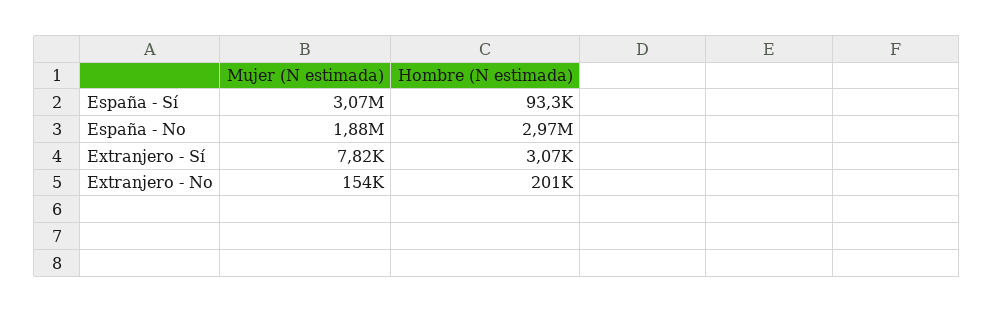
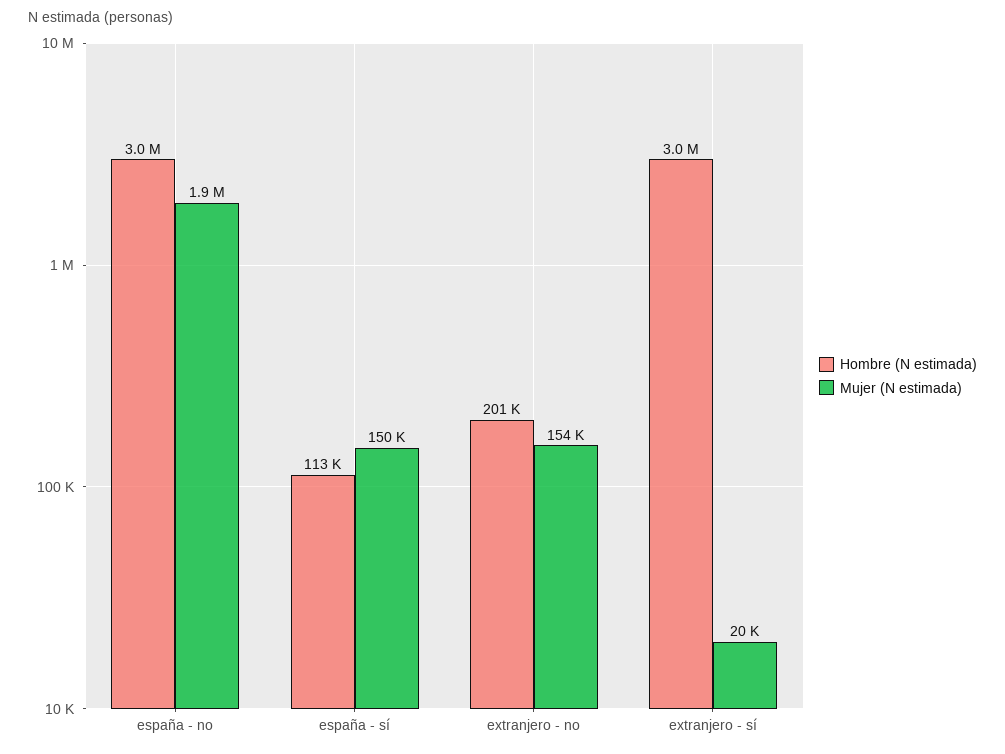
  {
    "Mujer (N estimada)": {
-     "España - Sí": 3070000,
+     "España - Sí": 150000,
      "España - No": 1880000,
-     "Extranjero - Sí": 7820,
+     "Extranjero - Sí": 20000,
      "Extranjero - No": 154000
    },
    "Hombre (N estimada)": {
-     "España - Sí": 93300,
+     "España - Sí": 113000,
      "España - No": 2970000,
-     "Extranjero - Sí": 3070,
+     "Extranjero - Sí": 3000000,
      "Extranjero - No": 201000
    }
  }

